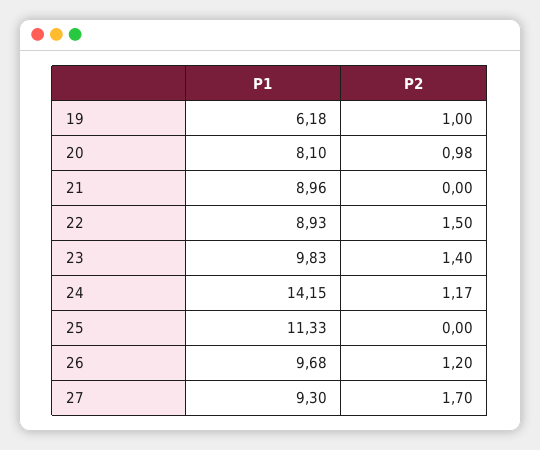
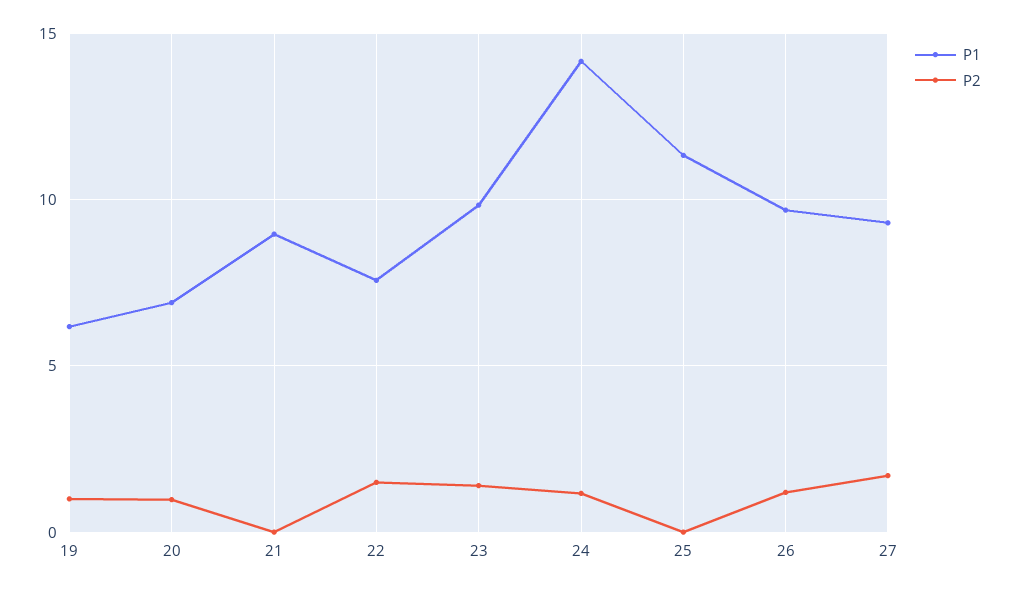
  {
    "P1": {
      "19": 6.18,
-     "20": 8.1,
+     "20": 7,
      "21": 8.96,
-     "22": 8.93,
+     "22": 7.5,
      "23": 9.83,
      "24": 14.15,
      "25": 11.33,
      "26": 9.68,
      "27": 9.3
    },
    "P2": {
      "19": 1,
      "20": 0.98,
      "21": 0,
      "22": 1.5,
      "23": 1.4,
      "24": 1.17,
      "25": 0,
      "26": 1.2,
      "27": 1.7
    }
  }

